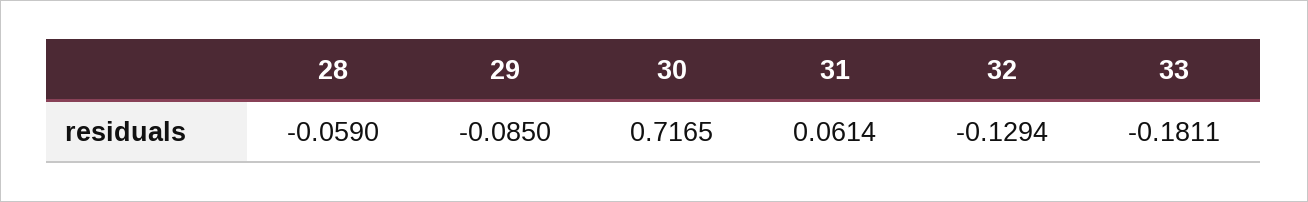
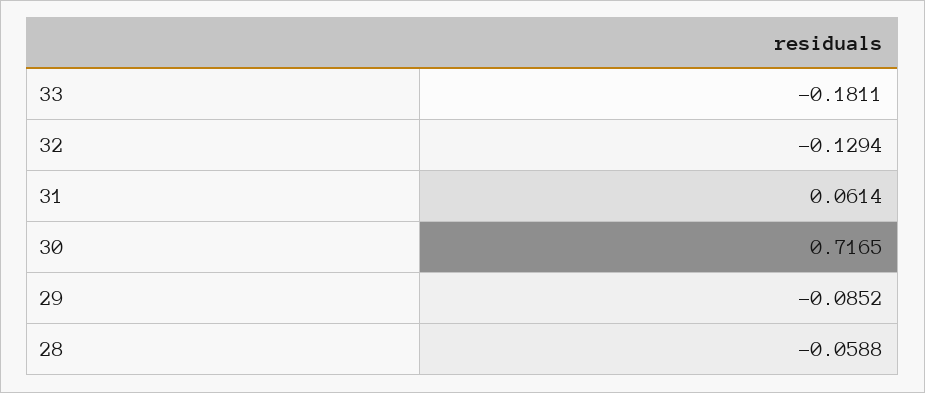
  {
-   "28": -0.059,
+   "28": -0.0588,
-   "29": -0.085,
+   "29": -0.0852,
    "30": 0.7165,
    "31": 0.0614,
    "32": -0.1294,
    "33": -0.1811
  }

